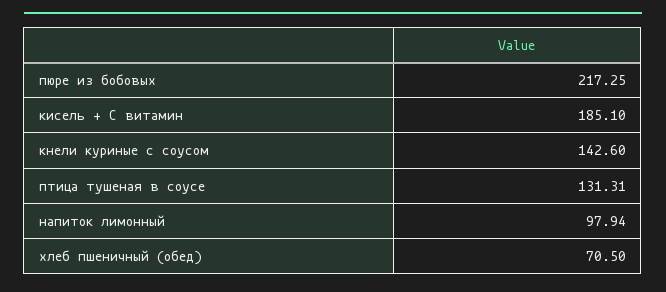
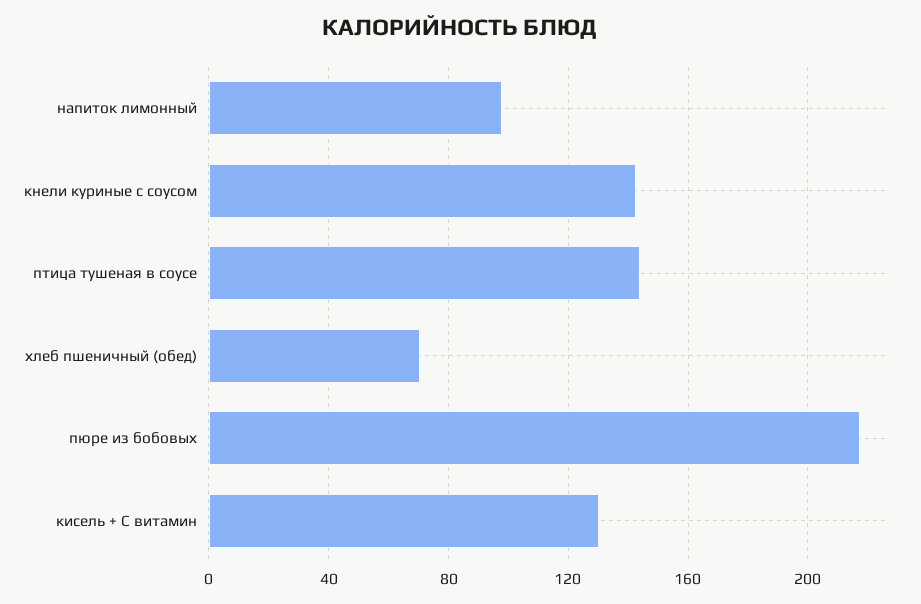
  {
    "пюре из бобовых": 217.25,
-   "кисель + С витамин": 185.1,
+   "кисель + С витамин": 130,
    "кнели куриные с соусом": 142.6,
-   "птица тушеная в соусе": 131.31,
+   "птица тушеная в соусе": 145,
    "напиток лимонный": 97.94,
    "хлеб пшеничный (обед)": 70.5
  }

